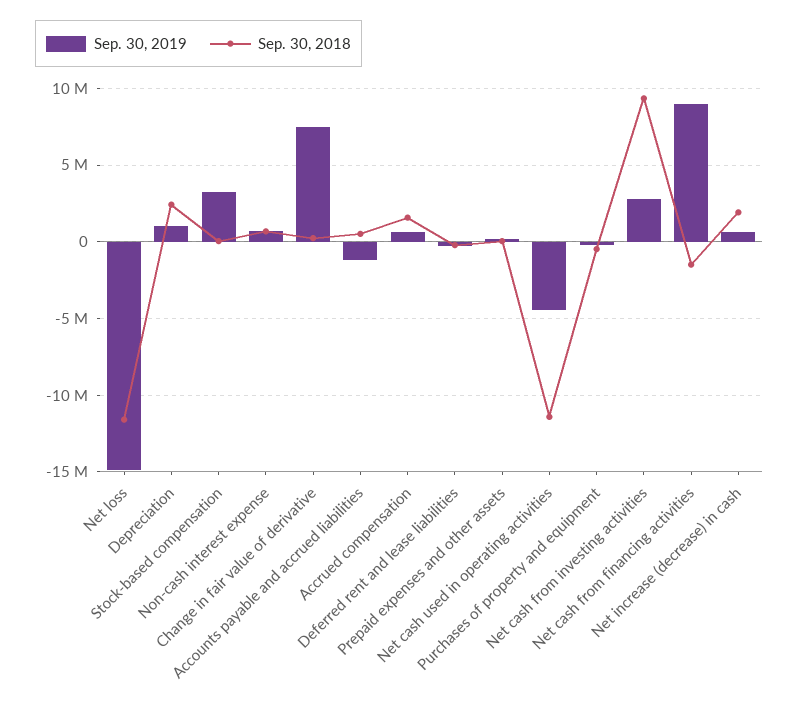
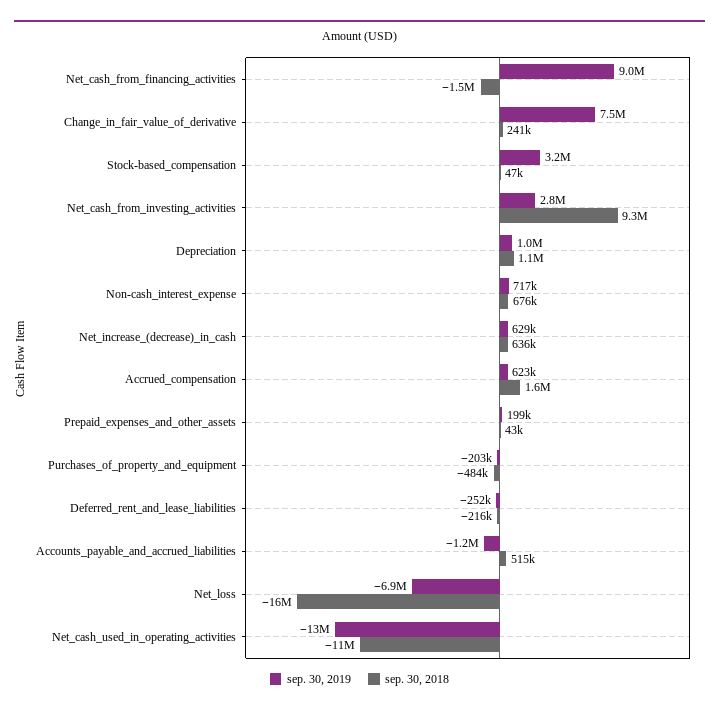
  {
    "Sep. 30, 2019": {
-     "Net loss": -15000000,
+     "Net loss": -6900000,
      "Depreciation": 1000000,
      "Stock-based compensation": 3200000,
      "Non-cash interest expense": 717000,
      "Change in fair value of derivative": 7500000,
      "Accounts payable and accrued liabilities": -1200000,
      "Accrued compensation": 623000,
      "Deferred rent and lease liabilities": -252000,
      "Prepaid expenses and other assets": 199000,
-     "Net cash used in operating activities": -4500000,
+     "Net cash used in operating activities": -13000000,
      "Purchases of property and equipment": -203000,
      "Net cash from investing activities": 2800000,
      "Net cash from financing activities": 9000000,
      "Net increase (decrease) in cash": 629000
    },
    "Sep. 30, 2018": {
-     "Net loss": -11500000,
+     "Net loss": -16000000,
-     "Depreciation": 2500000,
+     "Depreciation": 1100000,
      "Stock-based compensation": 47000,
      "Non-cash interest expense": 676000,
      "Change in fair value of derivative": 241000,
      "Accounts payable and accrued liabilities": 515000,
      "Accrued compensation": 1600000,
      "Deferred rent and lease liabilities": -216000,
      "Prepaid expenses and other assets": 43000,
      "Net cash used in operating activities": -11000000,
      "Purchases of property and equipment": -484000,
      "Net cash from investing activities": 9300000,
      "Net cash from financing activities": -1500000,
-     "Net increase (decrease) in cash": 2000000
+     "Net increase (decrease) in cash": 636000
    }
  }

